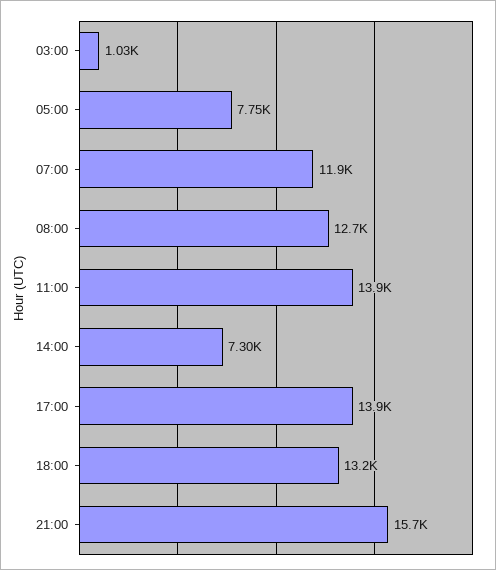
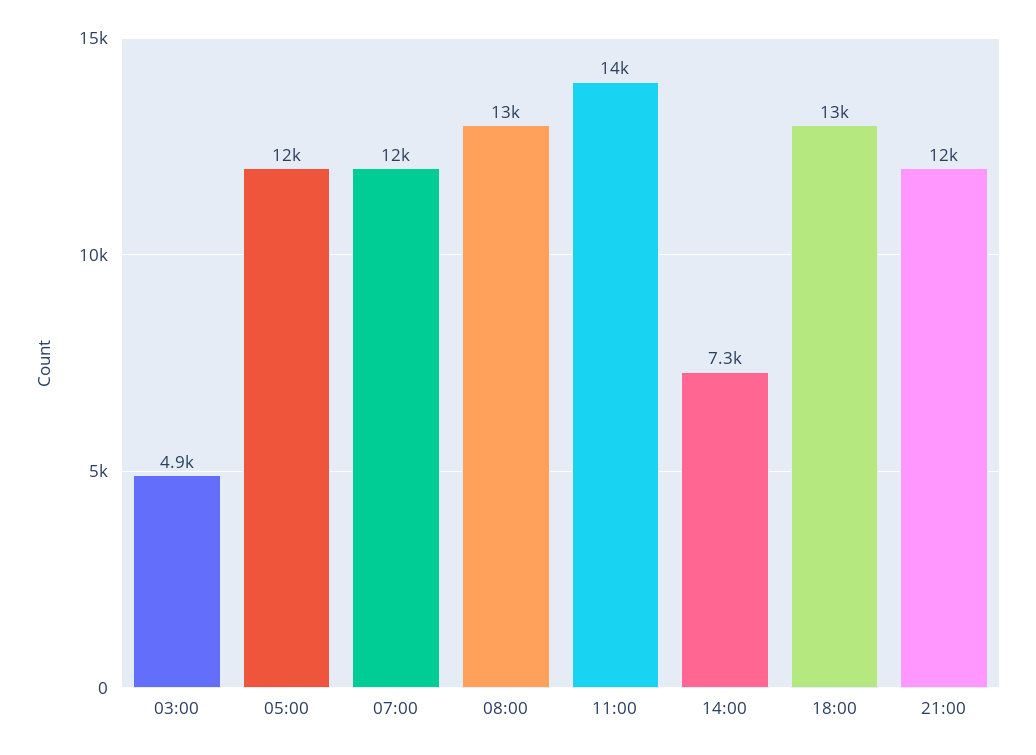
  {
-   "03:00": 1030,
+   "03:00": 4900,
-   "05:00": 7750,
+   "05:00": 12000,
    "07:00": 11900,
    "08:00": 12700,
    "11:00": 13900,
    "14:00": 7300,
-   "17:00": 13900,
    "18:00": 13200,
-   "21:00": 15700
+   "21:00": 12000
  }

